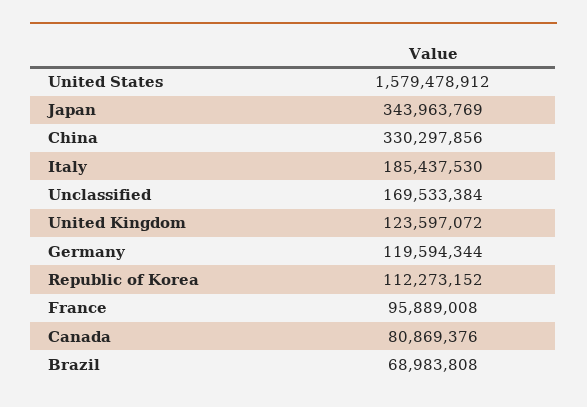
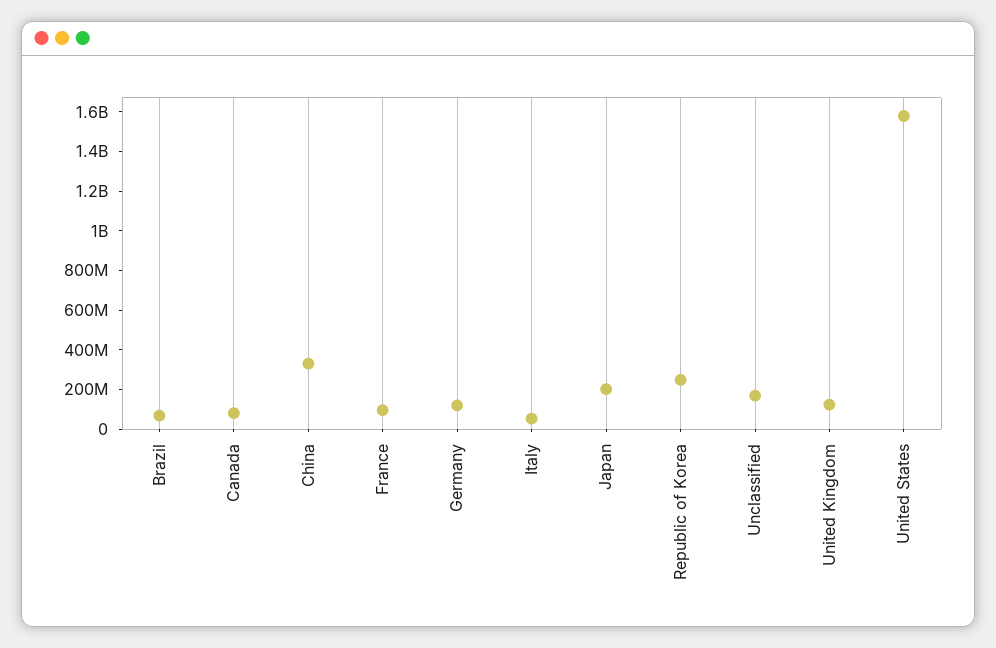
  {
    "United States": 1579478912,
-   "Japan": 343963769,
+   "Japan": 200000000,
    "China": 330297856,
-   "Italy": 185437530,
+   "Italy": 50000000,
    "Unclassified": 169533384,
    "United Kingdom": 123597072,
    "Germany": 119594344,
-   "Republic of Korea": 112273152,
+   "Republic of Korea": 250000000,
    "France": 95889008,
    "Canada": 80869376,
    "Brazil": 68983808
  }

